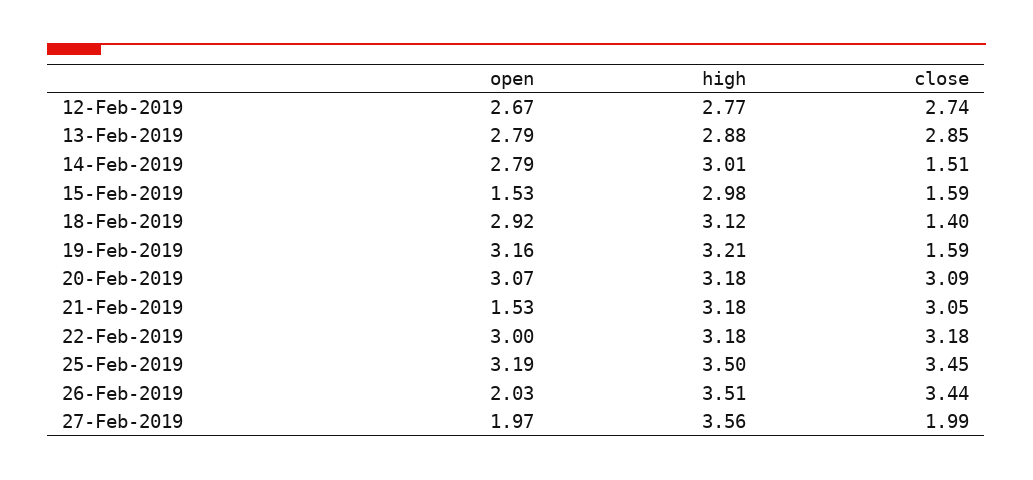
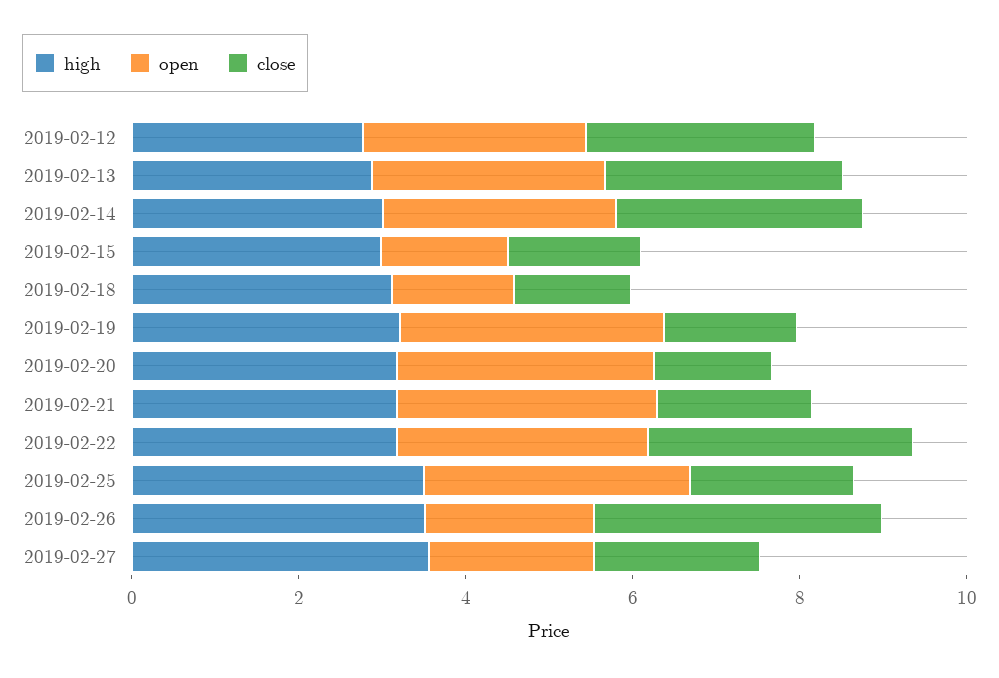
  {
    "open": {
      "12-Feb-2019": 2.67,
      "13-Feb-2019": 2.79,
      "14-Feb-2019": 2.79,
      "15-Feb-2019": 1.53,
-     "18-Feb-2019": 2.92,
+     "18-Feb-2019": 1.5,
      "19-Feb-2019": 3.16,
      "20-Feb-2019": 3.07,
-     "21-Feb-2019": 1.53,
+     "21-Feb-2019": 3,
      "22-Feb-2019": 3,
      "25-Feb-2019": 3.19,
      "26-Feb-2019": 2.03,
      "27-Feb-2019": 1.97
    },
    "high": {
      "12-Feb-2019": 2.77,
      "13-Feb-2019": 2.88,
      "14-Feb-2019": 3.01,
      "15-Feb-2019": 2.98,
      "18-Feb-2019": 3.12,
      "19-Feb-2019": 3.21,
      "20-Feb-2019": 3.18,
      "21-Feb-2019": 3.18,
      "22-Feb-2019": 3.18,
      "25-Feb-2019": 3.5,
      "26-Feb-2019": 3.51,
      "27-Feb-2019": 3.56
    },
    "close": {
      "12-Feb-2019": 2.74,
      "13-Feb-2019": 2.85,
-     "14-Feb-2019": 1.51,
+     "14-Feb-2019": 3,
      "15-Feb-2019": 1.59,
      "18-Feb-2019": 1.4,
      "19-Feb-2019": 1.59,
-     "20-Feb-2019": 3.09,
+     "20-Feb-2019": 1.5,
-     "21-Feb-2019": 3.05,
+     "21-Feb-2019": 2,
      "22-Feb-2019": 3.18,
-     "25-Feb-2019": 3.45,
+     "25-Feb-2019": 2,
      "26-Feb-2019": 3.44,
      "27-Feb-2019": 1.99
    }
  }

